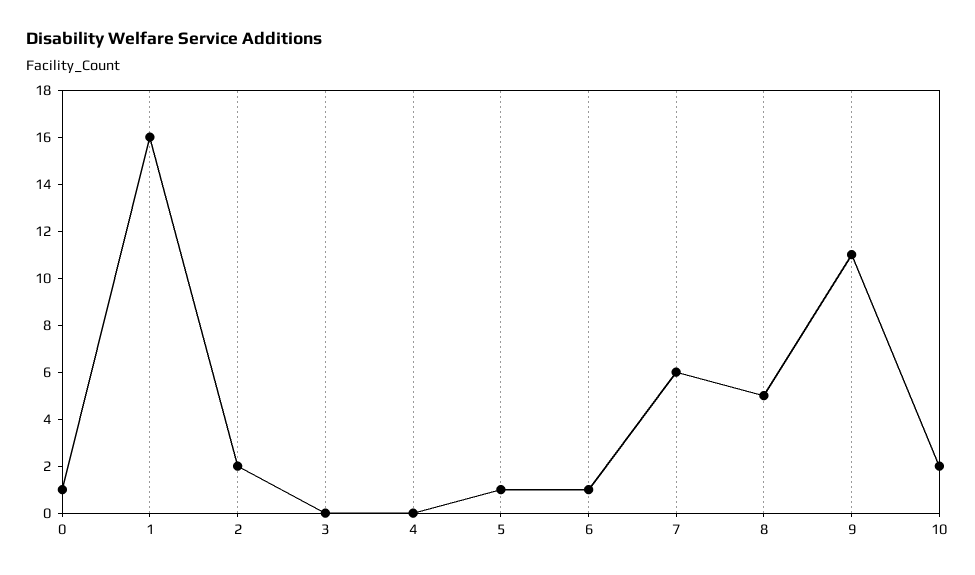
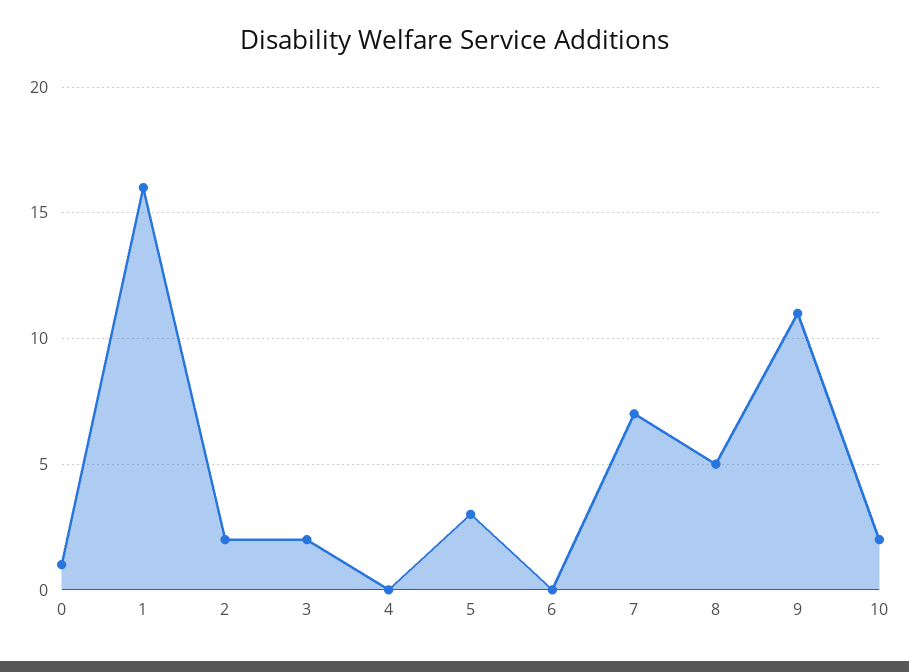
  {
    "0": 1,
    "1": 16,
    "2": 2,
-   "3": 0,
+   "3": 2,
    "4": 0,
-   "5": 1,
+   "5": 3,
-   "6": 1,
+   "6": 0,
-   "7": 6,
+   "7": 7,
    "8": 5,
    "9": 11,
    "10": 2
  }

